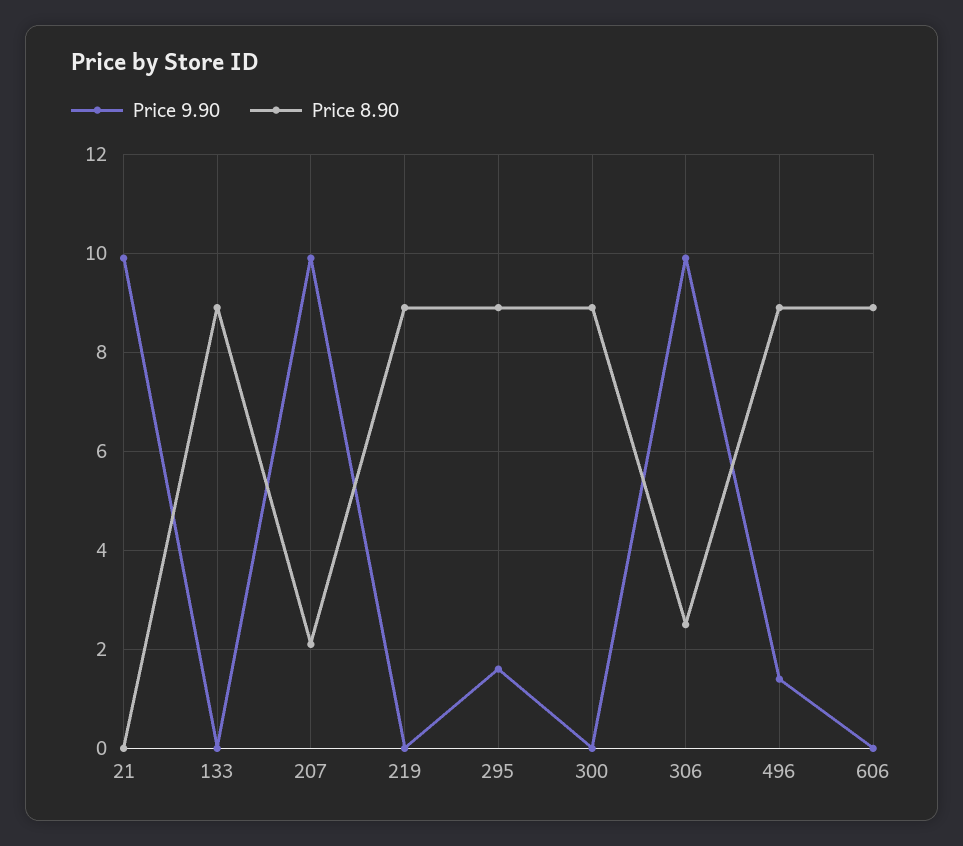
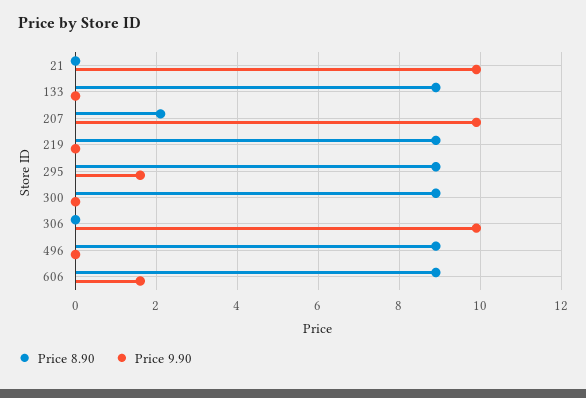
  {
    "Price 9.90": {
      "21": 10,
      "133": 0,
      "207": 10,
      "219": 0,
      "295": 1.5,
      "300": 0,
      "306": 10,
-     "496": 1.5,
+     "496": 0,
-     "606": 0
+     "606": 1.5
    },
    "Price 8.90": {
      "21": 0,
      "133": 9,
      "207": 2,
      "219": 9,
      "295": 9,
      "300": 9,
-     "306": 2.5,
+     "306": 0,
      "496": 9,
      "606": 9
    }
  }

